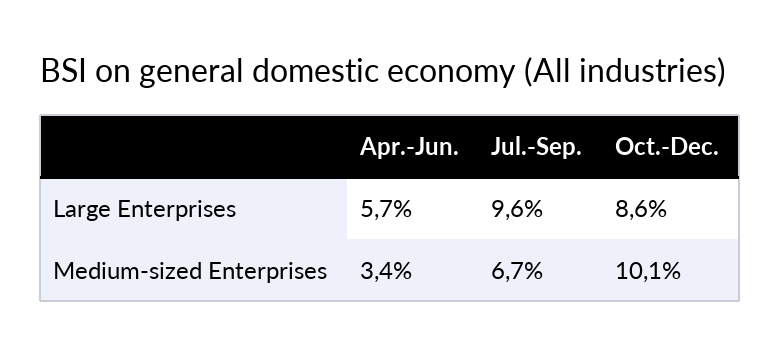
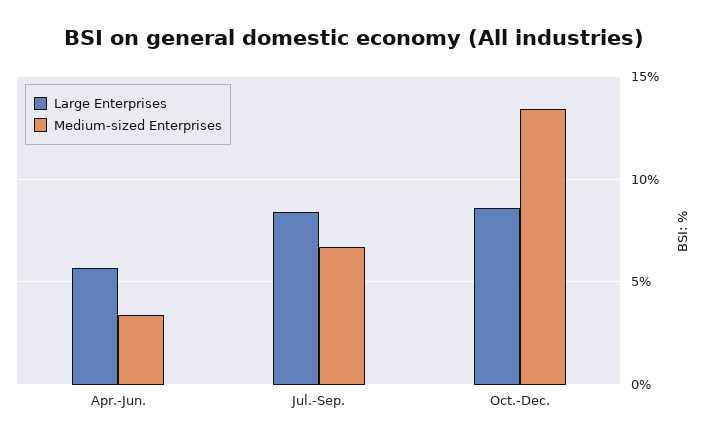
  {
    "Large Enterprises": {
      "Apr.-Jun.": 5.7,
-     "Jul.-Sep.": 9.6,
+     "Jul.-Sep.": 8.5,
      "Oct.-Dec.": 8.6
    },
    "Medium-sized Enterprises": {
      "Apr.-Jun.": 3.4,
      "Jul.-Sep.": 6.7,
-     "Oct.-Dec.": 10.1
+     "Oct.-Dec.": 13.5
    }
  }

